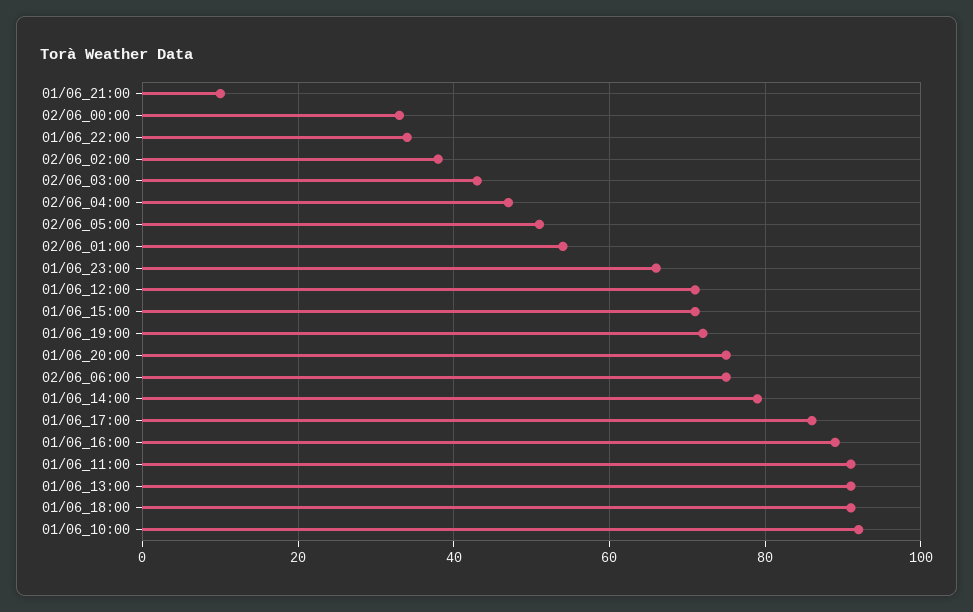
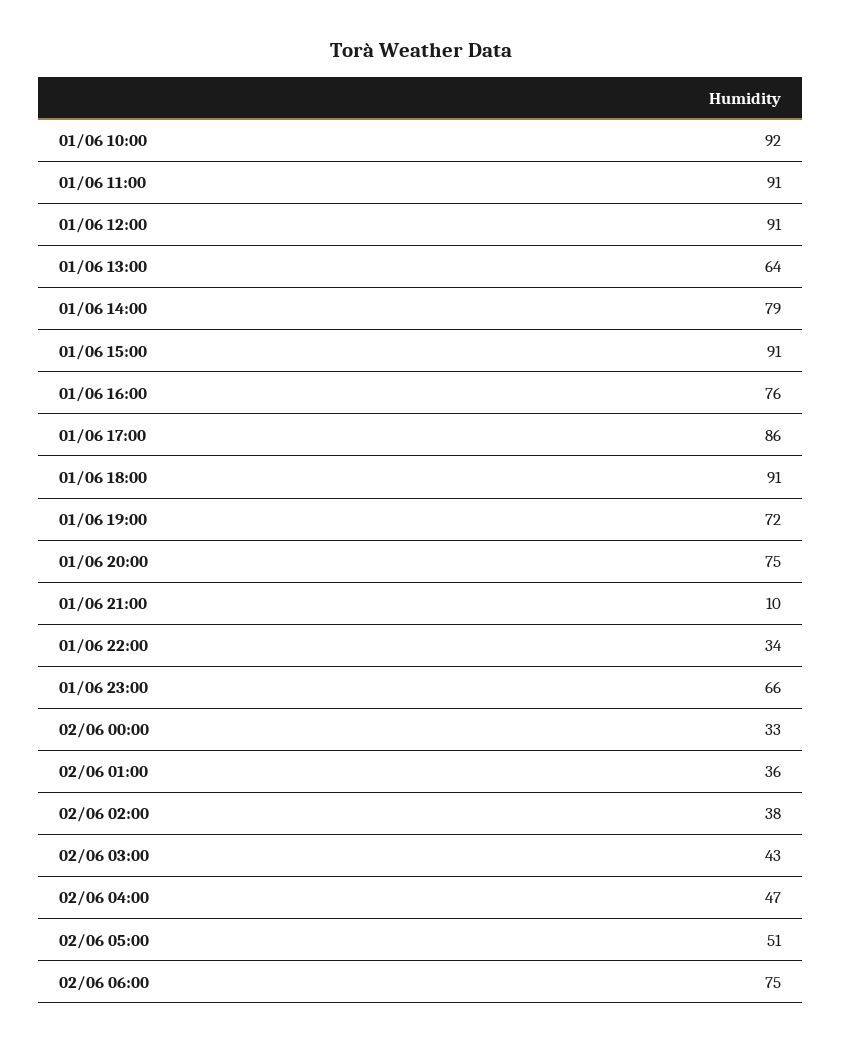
  {
    "01/06_21:00": 10,
    "02/06_00:00": 33,
    "01/06_22:00": 34,
    "02/06_02:00": 38,
    "02/06_03:00": 43,
    "02/06_04:00": 47,
    "02/06_05:00": 51,
-   "02/06_01:00": 55,
+   "02/06_01:00": 36,
    "01/06_23:00": 66,
-   "01/06_12:00": 70,
+   "01/06_12:00": 91,
-   "01/06_15:00": 70,
+   "01/06_15:00": 91,
    "01/06_19:00": 72,
    "01/06_20:00": 75,
    "02/06_06:00": 75,
    "01/06_14:00": 79,
    "01/06_17:00": 86,
-   "01/06_16:00": 90,
+   "01/06_16:00": 76,
    "01/06_11:00": 91,
-   "01/06_13:00": 90,
+   "01/06_13:00": 64,
    "01/06_18:00": 91,
    "01/06_10:00": 92
  }

